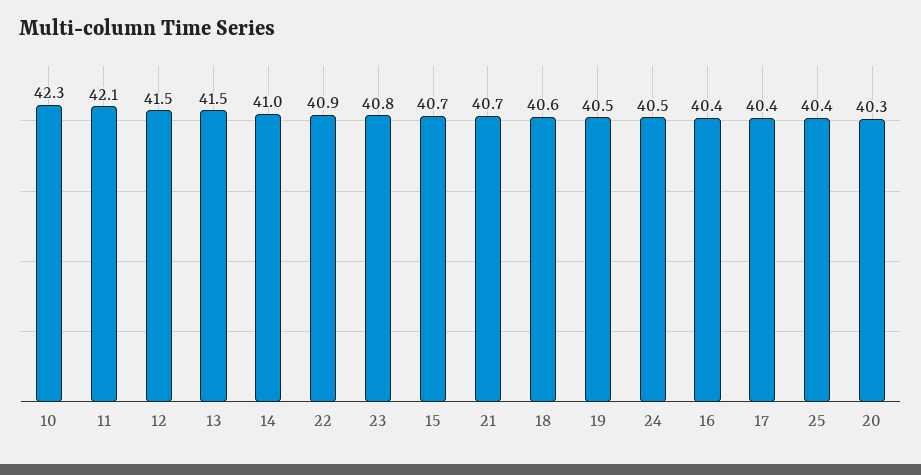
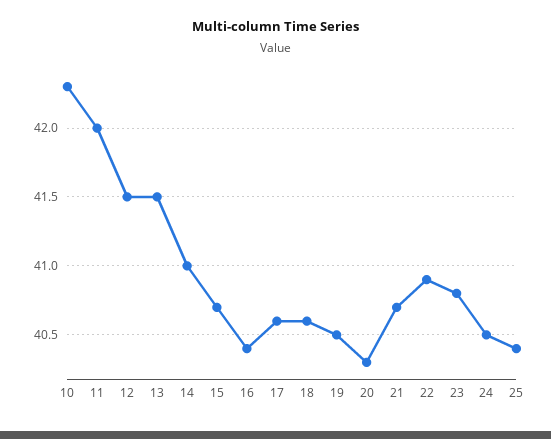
  {
    "10": 42.3,
-   "11": 42.1,
+   "11": 42,
    "12": 41.5,
    "13": 41.5,
    "14": 41,
    "22": 40.9,
    "23": 40.8,
    "15": 40.7,
    "21": 40.7,
    "18": 40.6,
    "19": 40.5,
    "24": 40.5,
    "16": 40.4,
-   "17": 40.4,
+   "17": 40.6,
    "25": 40.4,
    "20": 40.3
  }

